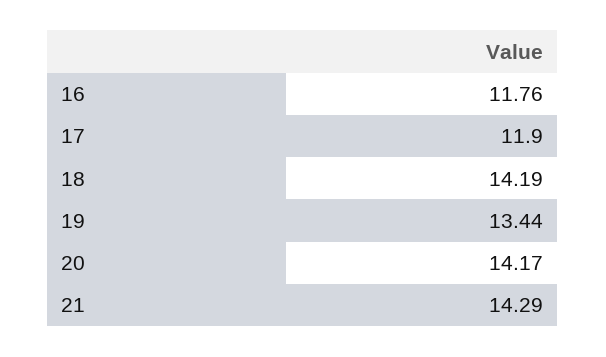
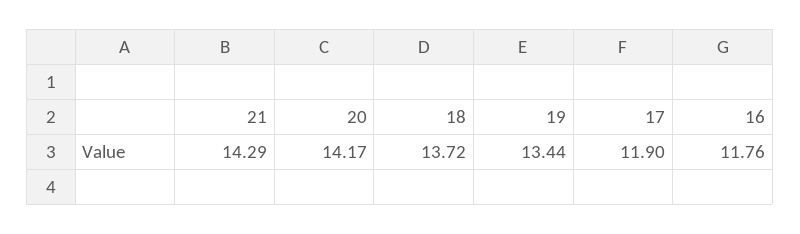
  {
    "16": 11.76,
    "17": 11.9,
-   "18": 14.19,
+   "18": 13.72,
    "19": 13.44,
    "20": 14.17,
    "21": 14.29
  }

